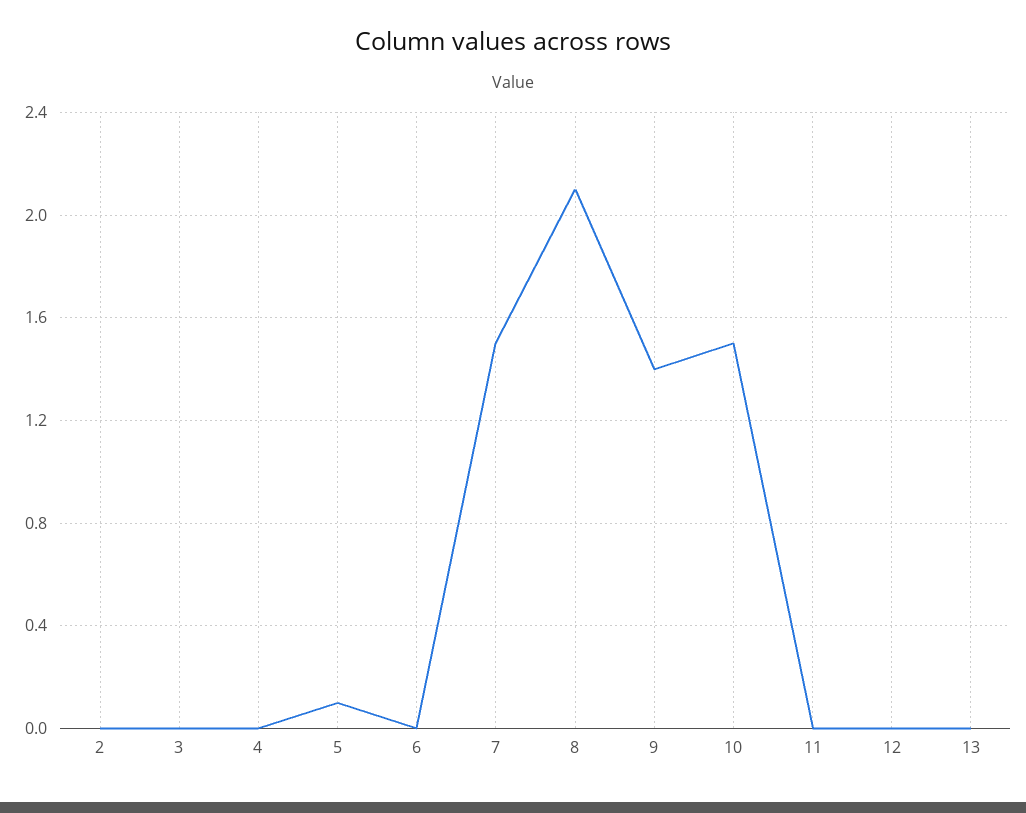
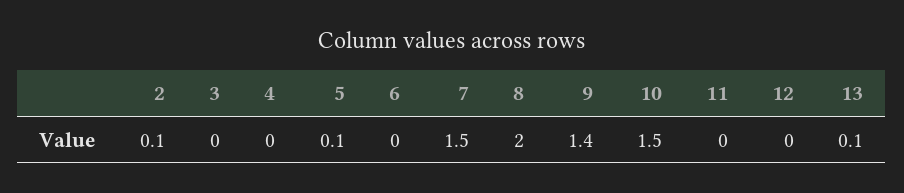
  {
-   "2": 0,
+   "2": 0.1,
    "3": 0,
    "4": 0,
    "5": 0.1,
    "6": 0,
    "7": 1.5,
-   "8": 2.1,
+   "8": 2,
    "9": 1.4,
    "10": 1.5,
    "11": 0,
    "12": 0,
-   "13": 0
+   "13": 0.1
  }

